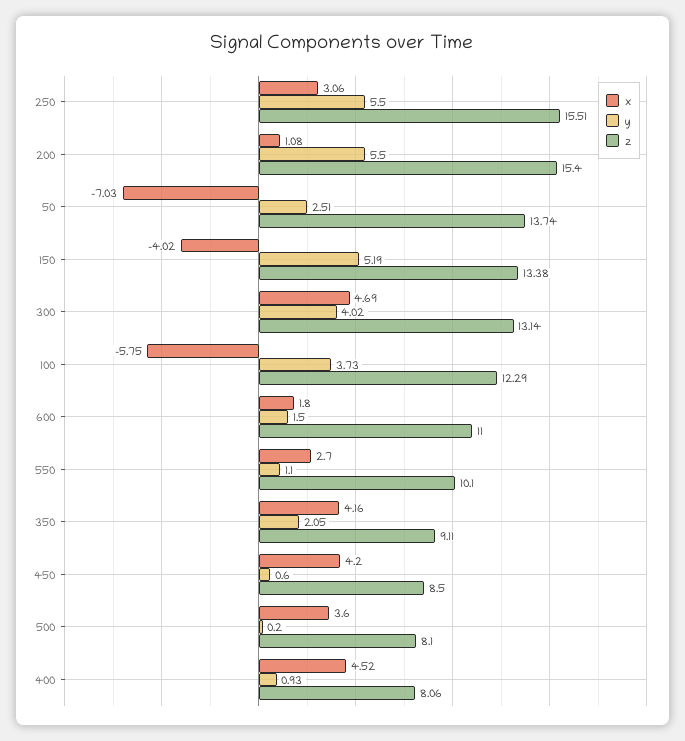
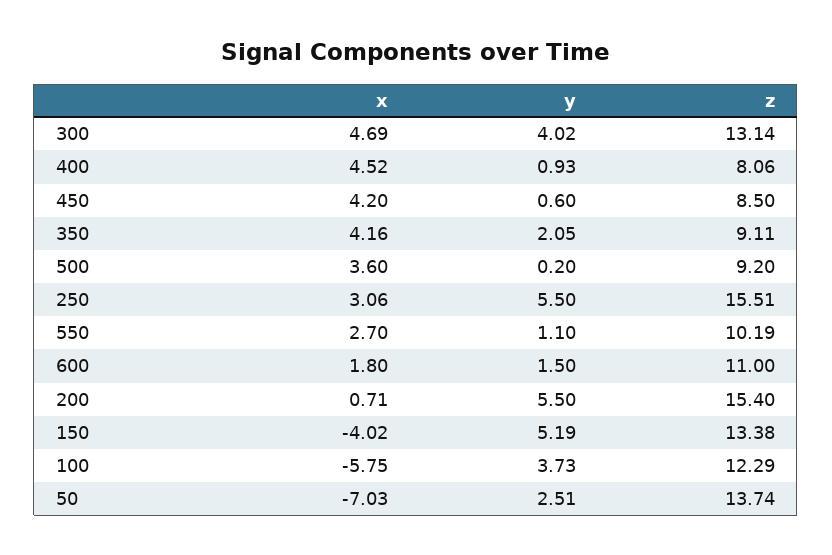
  {
    "x": {
      "250": 3.06,
-     "200": 1.08,
+     "200": 0.71,
      "50": -7.03,
      "150": -4.02,
      "300": 4.69,
      "100": -5.75,
      "600": 1.8,
      "550": 2.7,
      "350": 4.16,
      "450": 4.2,
      "500": 3.6,
      "400": 4.52
    },
    "y": {
      "250": 5.5,
      "200": 5.5,
      "50": 2.51,
      "150": 5.19,
      "300": 4.02,
      "100": 3.73,
      "600": 1.5,
      "550": 1.1,
      "350": 2.05,
      "450": 0.6,
      "500": 0.2,
      "400": 0.93
    },
    "z": {
      "250": 15.51,
      "200": 15.4,
      "50": 13.74,
      "150": 13.38,
      "300": 13.14,
      "100": 12.29,
      "600": 11,
-     "550": 10.1,
+     "550": 10.19,
      "350": 9.11,
      "450": 8.5,
-     "500": 8.1,
+     "500": 9.2,
      "400": 8.06
    }
  }

